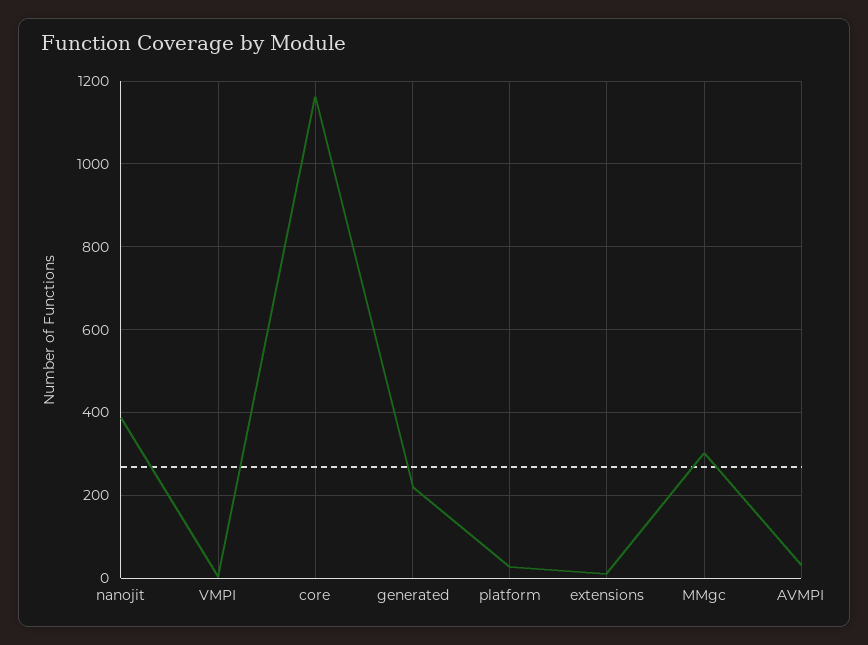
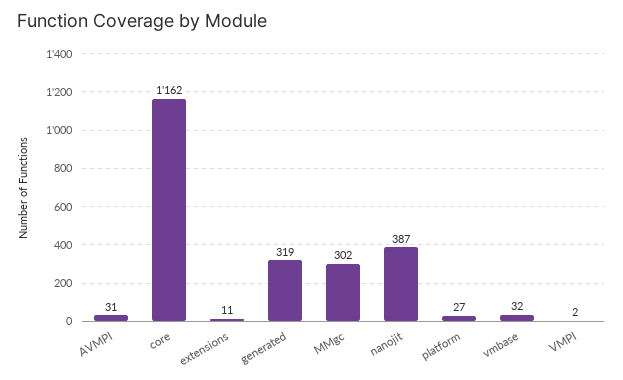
  {
    "nanojit": 387,
    "VMPI": 2,
    "core": 1162,
-   "generated": 220,
+   "generated": 319,
    "platform": 27,
    "extensions": 11,
    "MMgc": 302,
-   "AVMPI": 31
+   "AVMPI": 31,
+   "vmbase": 32
  }

